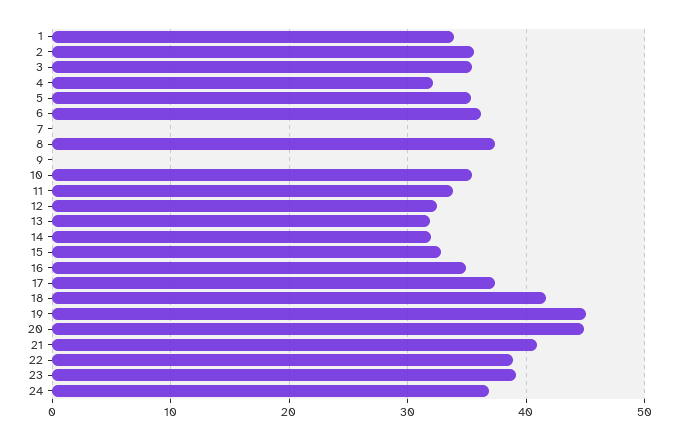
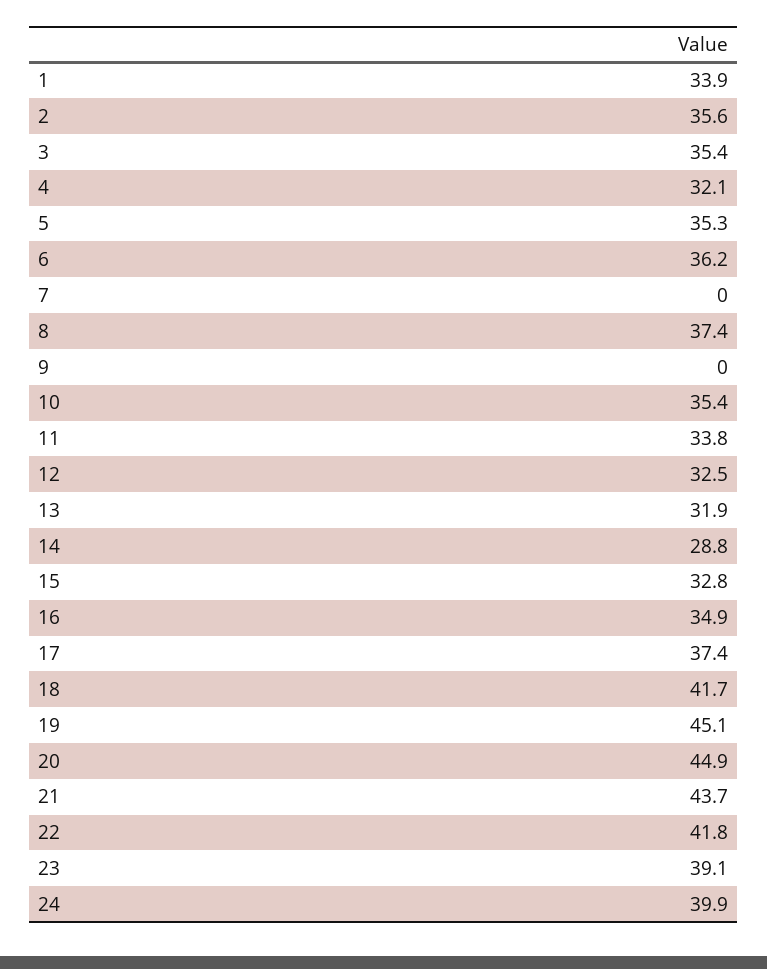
  {
    "1": 33.9,
    "2": 35.6,
    "3": 35.4,
    "4": 32.1,
    "5": 35.3,
    "6": 36.2,
    "7": 0,
    "8": 37.4,
    "9": 0,
    "10": 35.4,
    "11": 33.8,
    "12": 32.5,
    "13": 31.9,
-   "14": 32,
+   "14": 28.8,
    "15": 32.8,
    "16": 34.9,
    "17": 37.4,
    "18": 41.7,
    "19": 45.1,
    "20": 44.9,
-   "21": 41,
+   "21": 43.7,
-   "22": 39,
+   "22": 41.8,
    "23": 39.1,
-   "24": 37
+   "24": 39.9
  }

